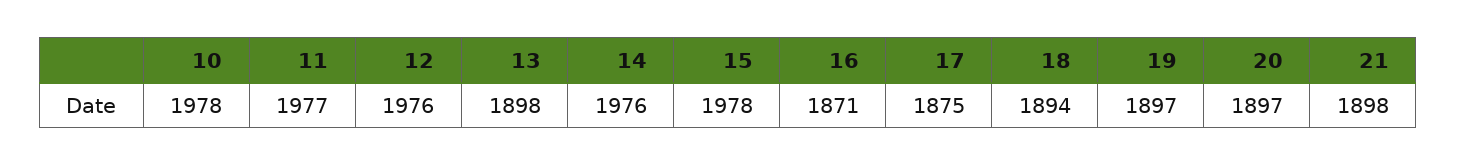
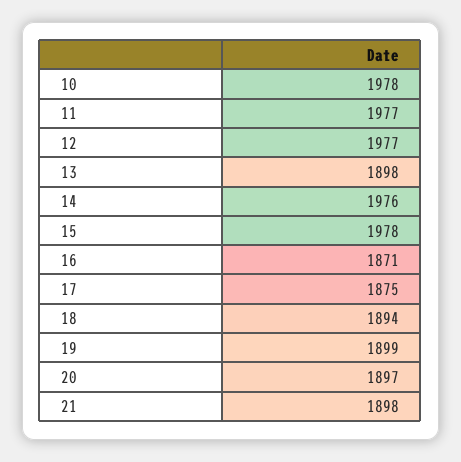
  {
    "10": 1978,
    "11": 1977,
-   "12": 1976,
+   "12": 1977,
    "13": 1898,
    "14": 1976,
    "15": 1978,
    "16": 1871,
    "17": 1875,
    "18": 1894,
-   "19": 1897,
+   "19": 1899,
    "20": 1897,
    "21": 1898
  }

